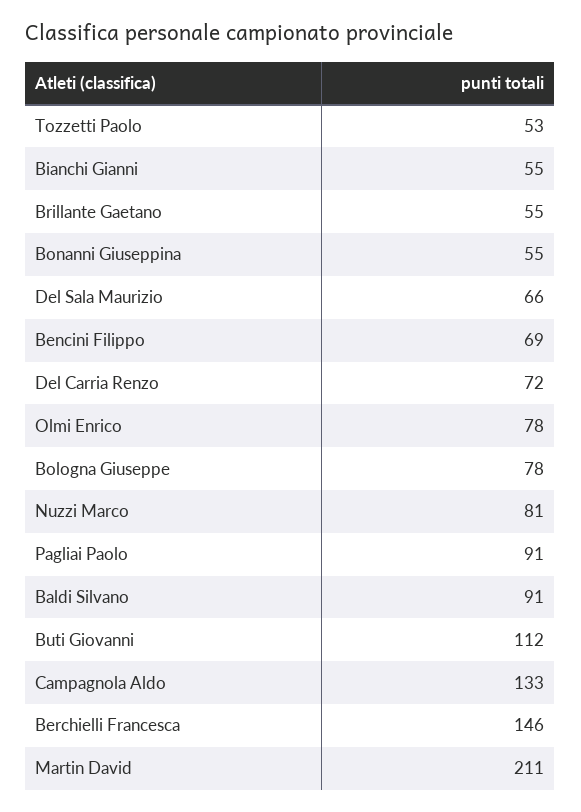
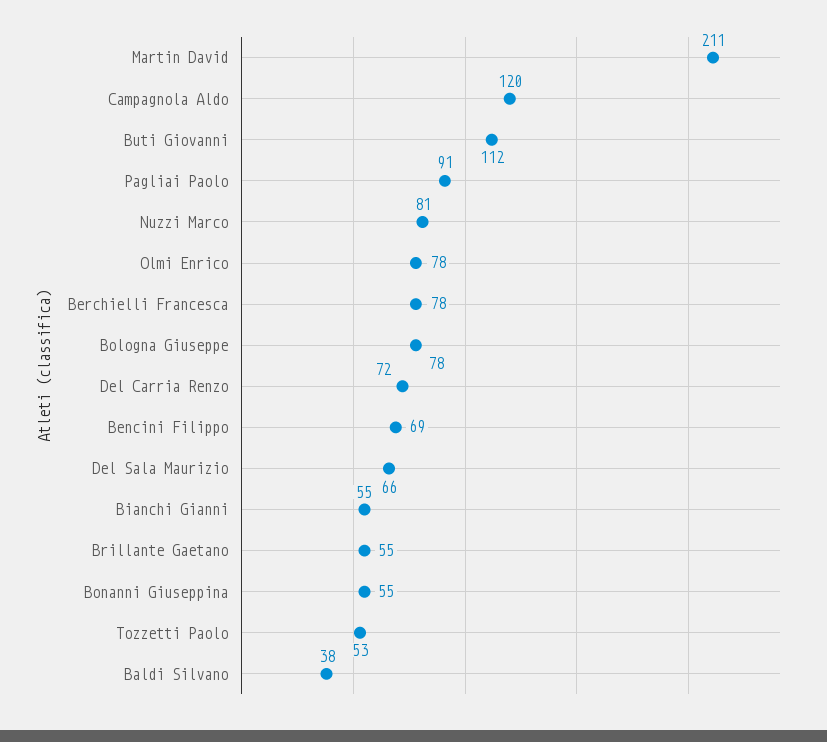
  {
    "Tozzetti Paolo": 53,
    "Bianchi Gianni": 55,
    "Brillante Gaetano": 55,
    "Bonanni Giuseppina": 55,
    "Del Sala Maurizio": 66,
    "Bencini Filippo": 69,
    "Del Carria Renzo": 72,
    "Olmi Enrico": 78,
    "Bologna Giuseppe": 78,
    "Nuzzi Marco": 81,
    "Pagliai Paolo": 91,
-   "Baldi Silvano": 91,
+   "Baldi Silvano": 38,
    "Buti Giovanni": 112,
-   "Campagnola Aldo": 133,
+   "Campagnola Aldo": 120,
-   "Berchielli Francesca": 146,
+   "Berchielli Francesca": 78,
    "Martin David": 211
  }

